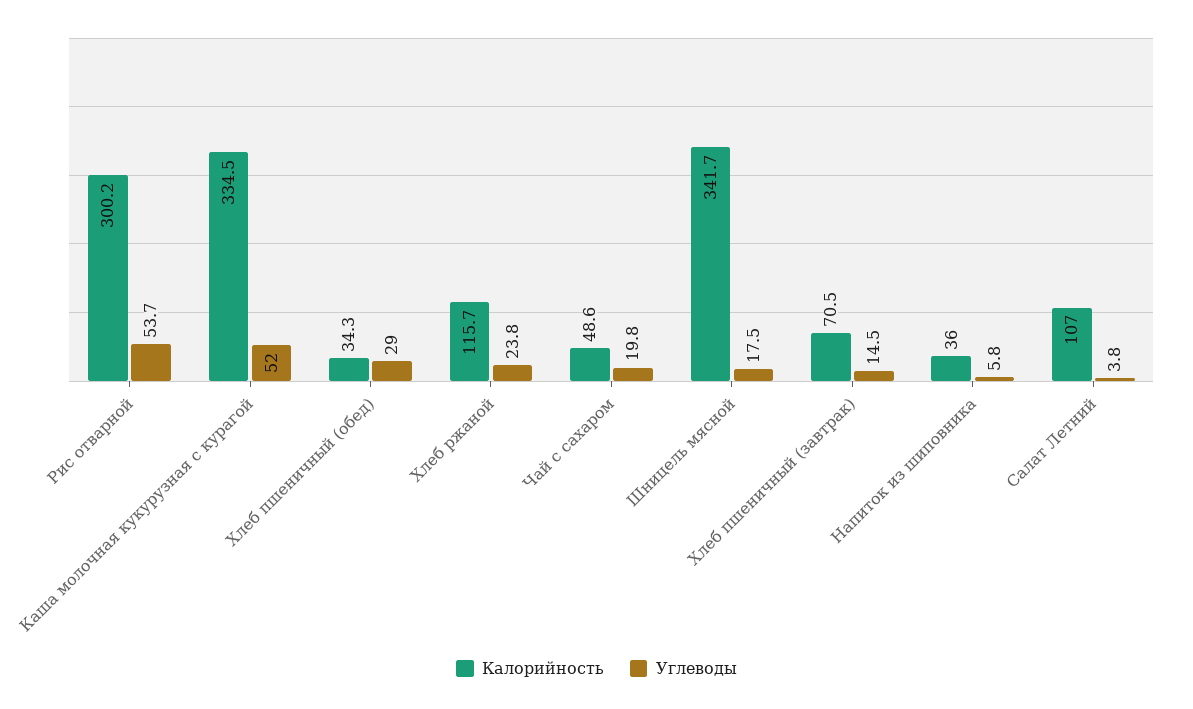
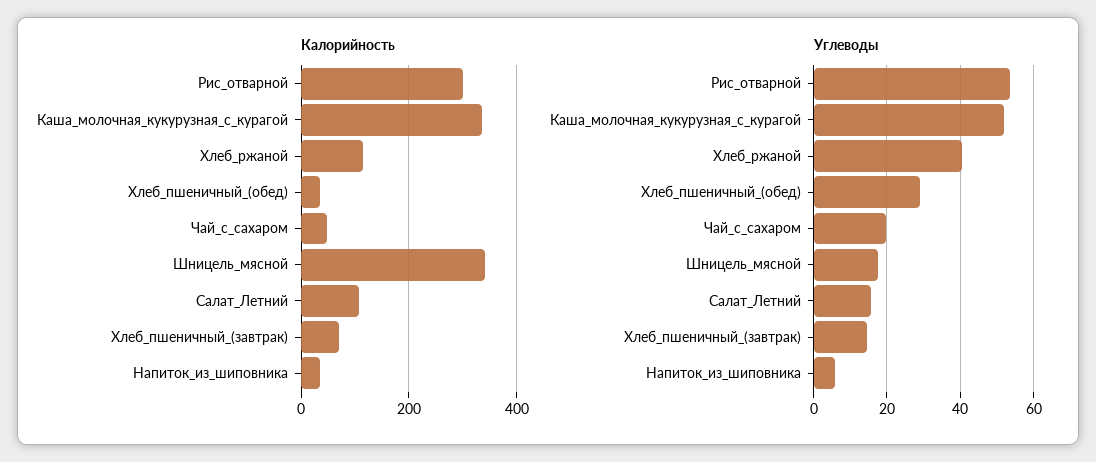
  {
    "Калорийность": {
      "Рис отварной": 300.2,
      "Каша молочная кукурузная с курагой": 334.5,
      "Хлеб пшеничный (обед)": 34.3,
      "Хлеб ржаной": 115.7,
      "Чай с сахаром": 48.6,
      "Шницель мясной": 341.7,
      "Хлеб пшеничный (завтрак)": 70.5,
      "Напиток из шиповника": 36,
      "Салат Летний": 107
    },
    "Углеводы": {
      "Рис отварной": 53.7,
      "Каша молочная кукурузная с курагой": 52,
      "Хлеб пшеничный (обед)": 29,
-     "Хлеб ржаной": 23.8,
+     "Хлеб ржаной": 40,
      "Чай с сахаром": 19.8,
      "Шницель мясной": 17.5,
      "Хлеб пшеничный (завтрак)": 14.5,
      "Напиток из шиповника": 5.8,
-     "Салат Летний": 3.8
+     "Салат Летний": 16
    }
  }

